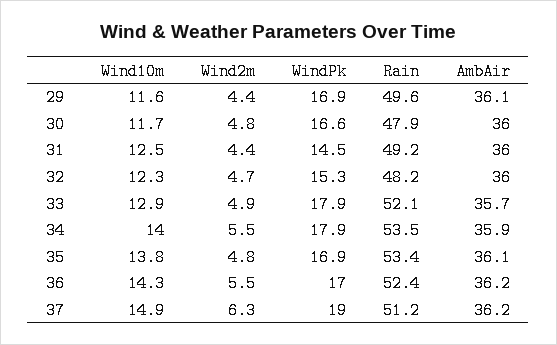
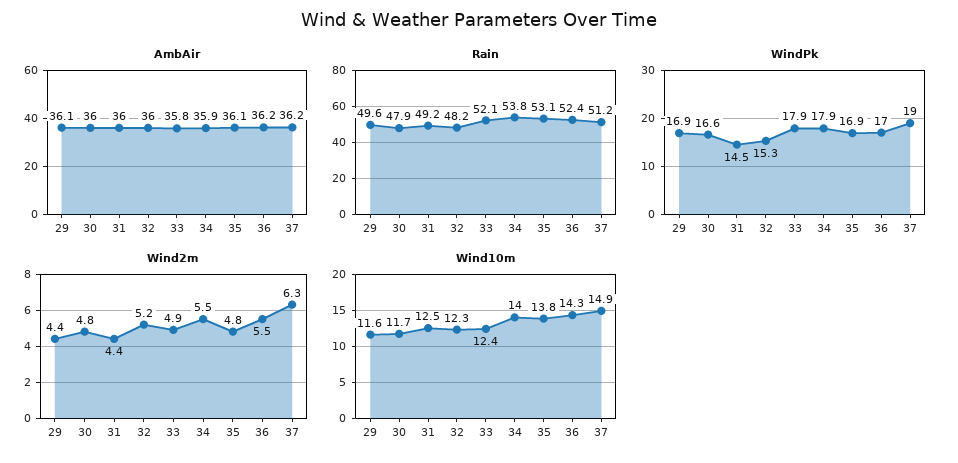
  {
    "Wind10m": {
      "29": 11.6,
      "30": 11.7,
      "31": 12.5,
      "32": 12.3,
-     "33": 12.9,
+     "33": 12.4,
      "34": 14,
      "35": 13.8,
      "36": 14.3,
      "37": 14.9
    },
    "Wind2m": {
      "29": 4.4,
      "30": 4.8,
      "31": 4.4,
-     "32": 4.7,
+     "32": 5.2,
      "33": 4.9,
      "34": 5.5,
      "35": 4.8,
      "36": 5.5,
      "37": 6.3
    },
    "WindPk": {
      "29": 16.9,
      "30": 16.6,
      "31": 14.5,
      "32": 15.3,
      "33": 17.9,
      "34": 17.9,
      "35": 16.9,
      "36": 17,
      "37": 19
    },
    "Rain": {
      "29": 49.6,
      "30": 47.9,
      "31": 49.2,
      "32": 48.2,
      "33": 52.1,
-     "34": 53.5,
+     "34": 53.8,
-     "35": 53.4,
+     "35": 53.1,
      "36": 52.4,
      "37": 51.2
    },
    "AmbAir": {
      "29": 36.1,
      "30": 36,
      "31": 36,
      "32": 36,
-     "33": 35.7,
+     "33": 35.8,
      "34": 35.9,
      "35": 36.1,
      "36": 36.2,
      "37": 36.2
    }
  }

